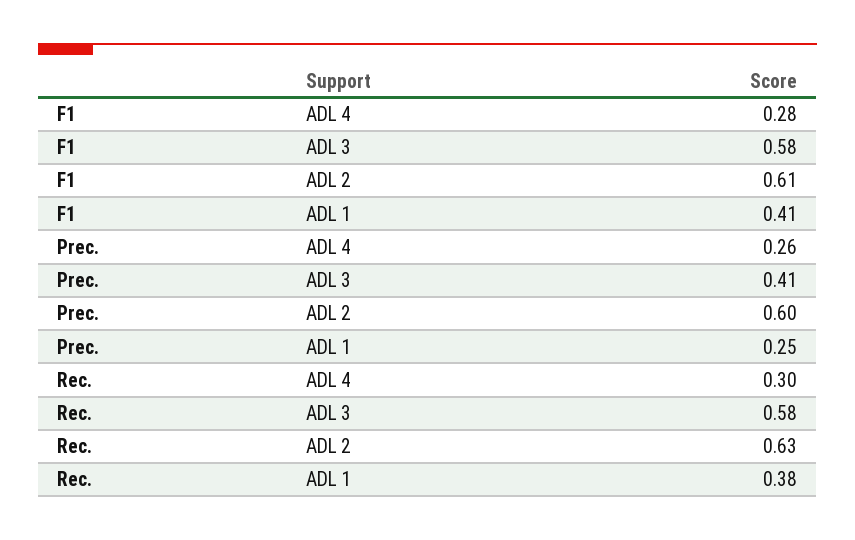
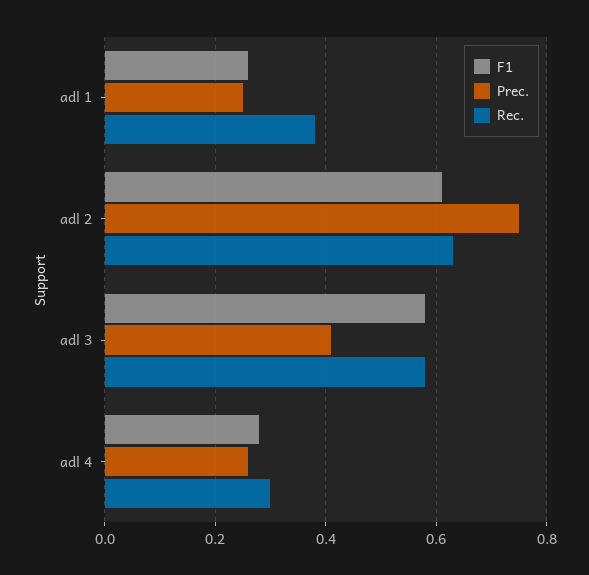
  {
    "F1": {
      "ADL 4": 0.28,
      "ADL 3": 0.58,
      "ADL 2": 0.61,
-     "ADL 1": 0.41
+     "ADL 1": 0.25
    },
    "Prec.": {
      "ADL 4": 0.26,
      "ADL 3": 0.41,
-     "ADL 2": 0.6,
+     "ADL 2": 0.75,
      "ADL 1": 0.25
    },
    "Rec.": {
      "ADL 4": 0.3,
      "ADL 3": 0.58,
      "ADL 2": 0.63,
      "ADL 1": 0.38
    }
  }

